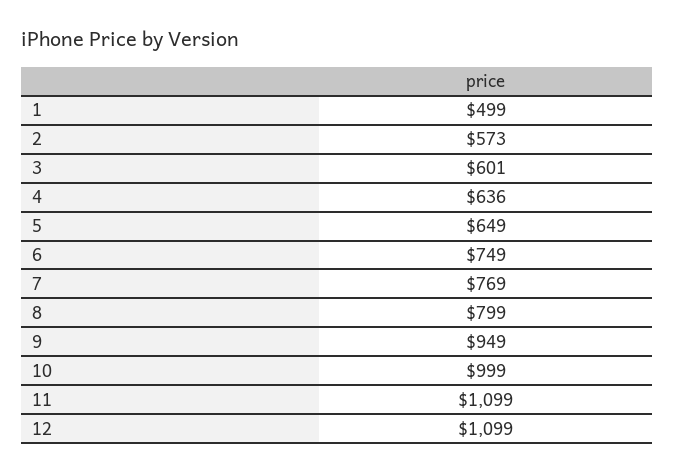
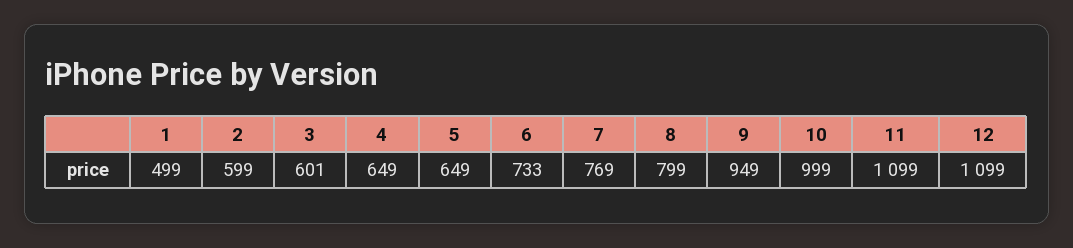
  {
    "1": 499,
-   "2": 573,
+   "2": 599,
    "3": 601,
-   "4": 636,
+   "4": 649,
    "5": 649,
-   "6": 749,
+   "6": 733,
    "7": 769,
    "8": 799,
    "9": 949,
    "10": 999,
    "11": 1099,
    "12": 1099
  }

